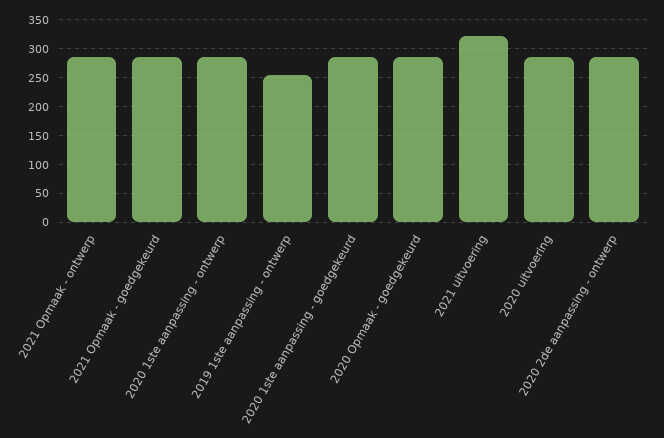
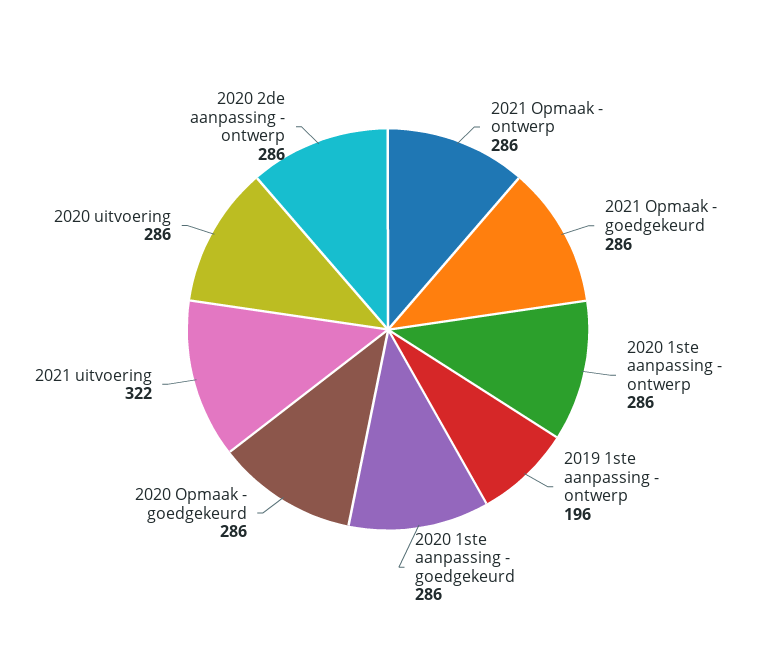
  {
    "2021 Opmaak - ontwerp": 286,
    "2021 Opmaak - goedgekeurd": 286,
    "2020 1ste aanpassing - ontwerp": 286,
-   "2019 1ste aanpassing - ontwerp": 250,
+   "2019 1ste aanpassing - ontwerp": 196,
    "2020 1ste aanpassing - goedgekeurd": 286,
    "2020 Opmaak - goedgekeurd": 286,
    "2021 uitvoering": 322,
    "2020 uitvoering": 286,
    "2020 2de aanpassing - ontwerp": 286
  }

